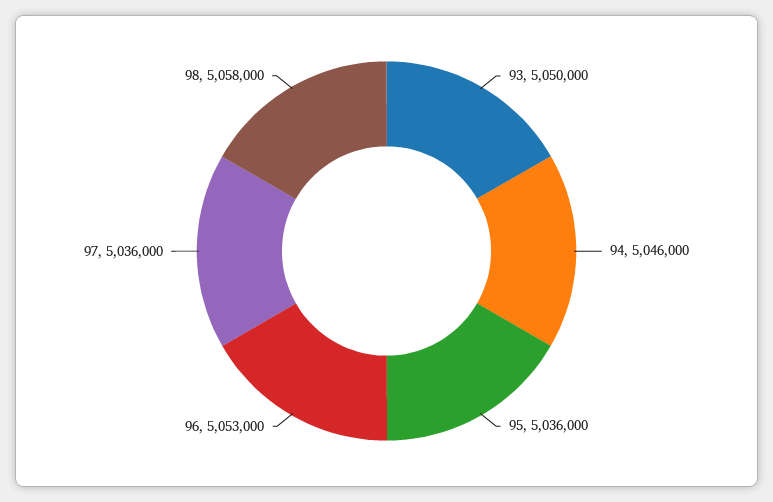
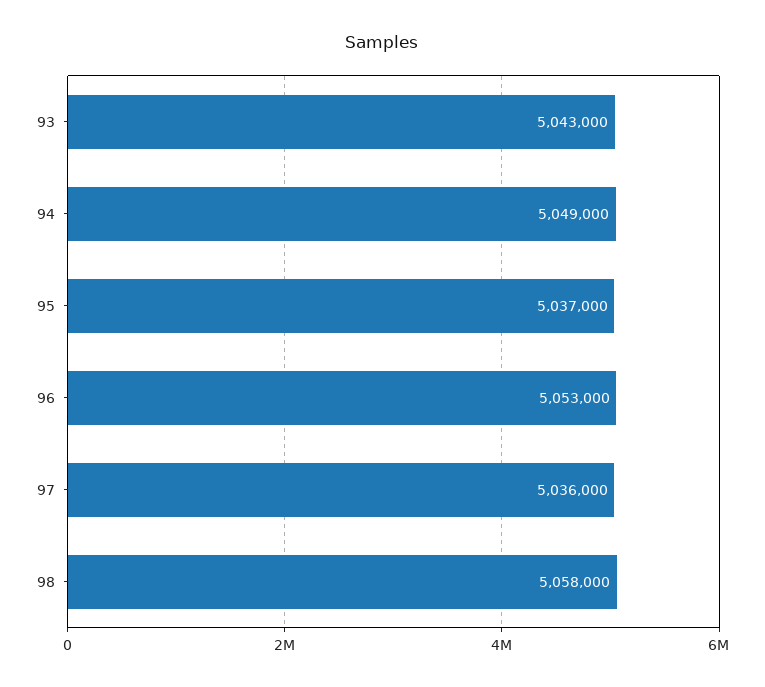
  {
-   "93": 5050000,
+   "93": 5043000,
-   "94": 5046000,
+   "94": 5049000,
-   "95": 5036000,
+   "95": 5037000,
    "96": 5053000,
    "97": 5036000,
    "98": 5058000
  }

